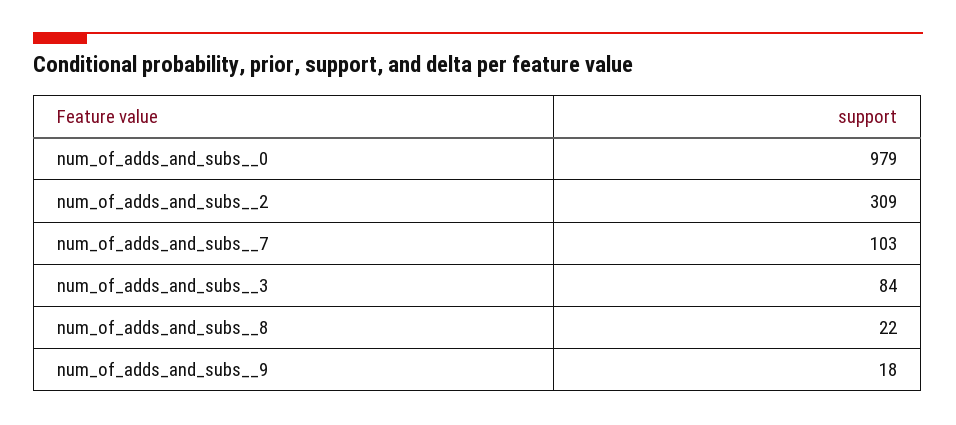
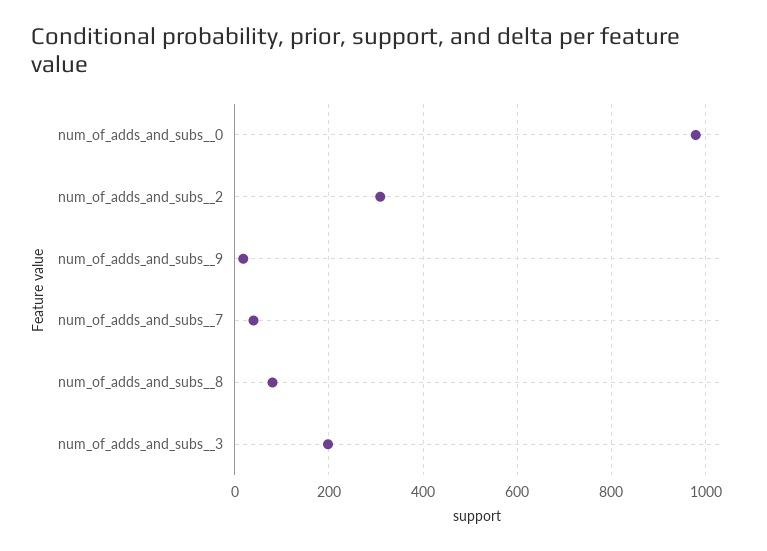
  {
    "num_of_adds_and_subs__0": 979,
    "num_of_adds_and_subs__2": 309,
-   "num_of_adds_and_subs__7": 103,
+   "num_of_adds_and_subs__7": 40,
-   "num_of_adds_and_subs__3": 84,
+   "num_of_adds_and_subs__3": 200,
-   "num_of_adds_and_subs__8": 22,
+   "num_of_adds_and_subs__8": 80,
    "num_of_adds_and_subs__9": 18
  }

